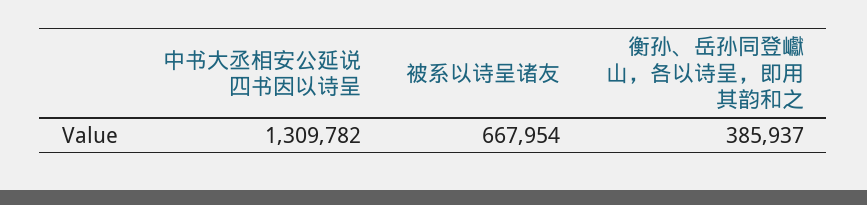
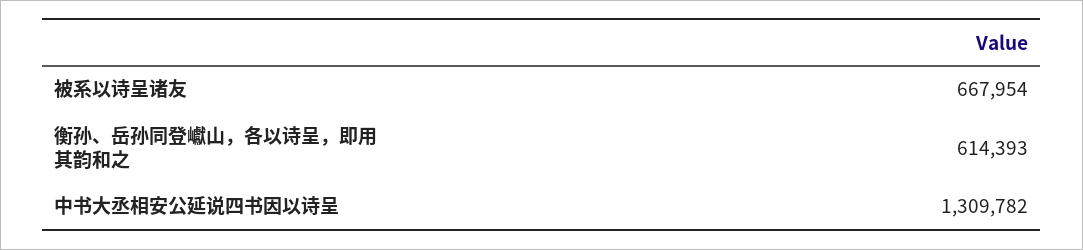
  {
    "中书大丞相安公延说四书因以诗呈": 1309782,
    "被系以诗呈诸友": 667954,
-   "衡孙、岳孙同登巘山，各以诗呈，即用其韵和之": 385937
+   "衡孙、岳孙同登巘山，各以诗呈，即用其韵和之": 614393
  }

